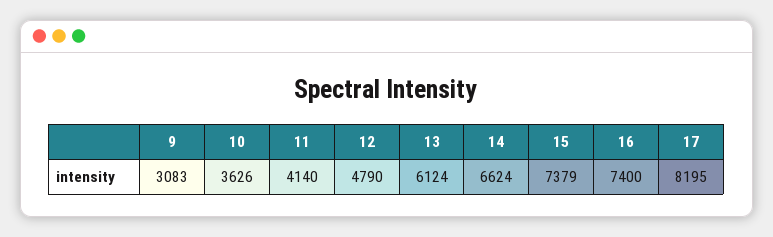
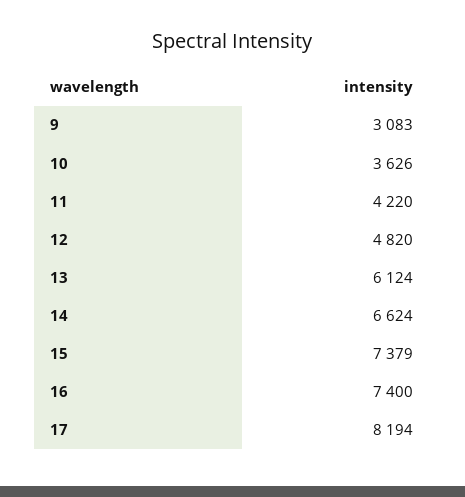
  {
    "9": 3083,
    "10": 3626,
-   "11": 4140,
+   "11": 4220,
-   "12": 4790,
+   "12": 4820,
    "13": 6124,
    "14": 6624,
    "15": 7379,
    "16": 7400,
-   "17": 8195
+   "17": 8194
  }

